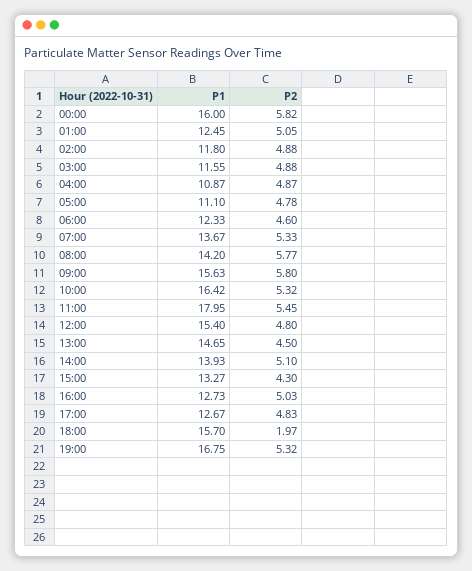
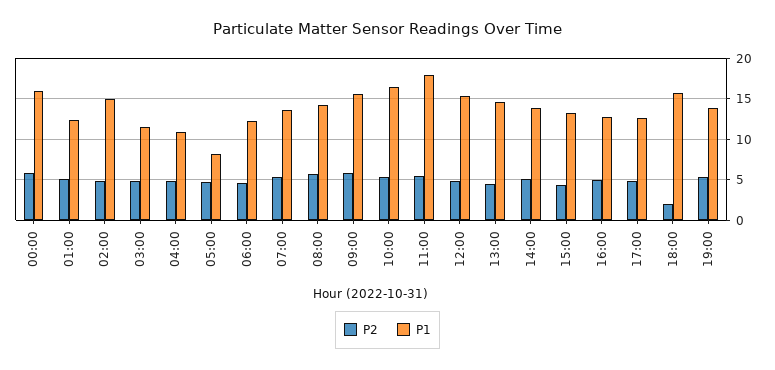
  {
    "P1": {
      "00:00": 16,
      "01:00": 12.45,
-     "02:00": 11.8,
+     "02:00": 15,
      "03:00": 11.55,
      "04:00": 10.87,
-     "05:00": 11.1,
+     "05:00": 8,
      "06:00": 12.33,
      "07:00": 13.67,
      "08:00": 14.2,
      "09:00": 15.63,
      "10:00": 16.42,
      "11:00": 17.95,
      "12:00": 15.4,
      "13:00": 14.65,
      "14:00": 13.93,
      "15:00": 13.27,
      "16:00": 12.73,
      "17:00": 12.67,
      "18:00": 15.7,
-     "19:00": 16.75
+     "19:00": 14
    },
    "P2": {
      "00:00": 5.82,
      "01:00": 5.05,
      "02:00": 4.88,
      "03:00": 4.88,
      "04:00": 4.87,
      "05:00": 4.78,
      "06:00": 4.6,
      "07:00": 5.33,
      "08:00": 5.77,
      "09:00": 5.8,
      "10:00": 5.32,
      "11:00": 5.45,
      "12:00": 4.8,
      "13:00": 4.5,
      "14:00": 5.1,
      "15:00": 4.3,
      "16:00": 5.03,
      "17:00": 4.83,
      "18:00": 1.97,
      "19:00": 5.32
    }
  }

